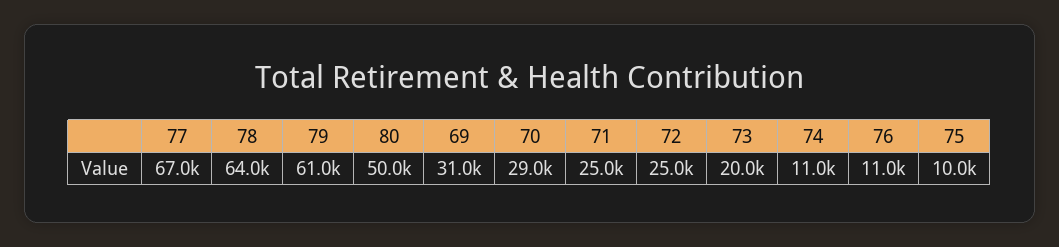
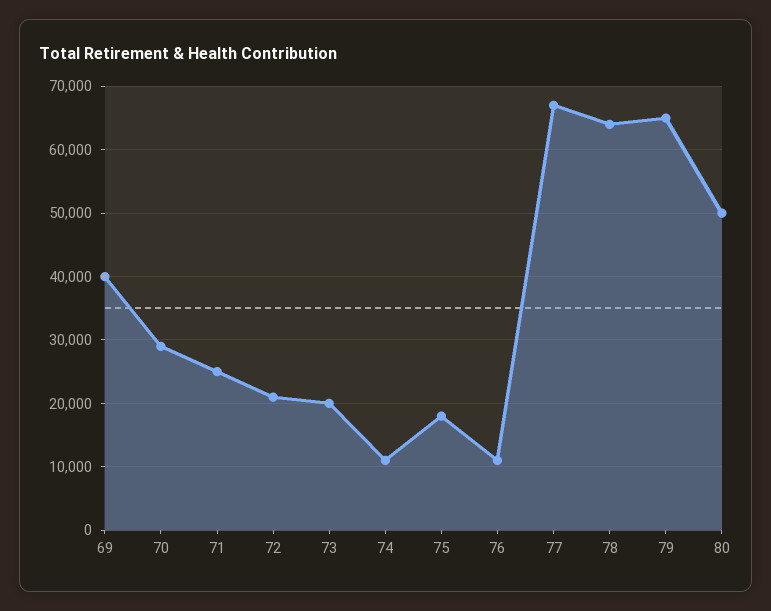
  {
    "77": 67000,
    "78": 64000,
-   "79": 61000,
+   "79": 65000,
    "80": 50000,
-   "69": 31000,
+   "69": 40000,
    "70": 29000,
    "71": 25000,
-   "72": 25000,
+   "72": 21000,
    "73": 20000,
    "74": 11000,
    "76": 11000,
-   "75": 10000
+   "75": 18000
  }

